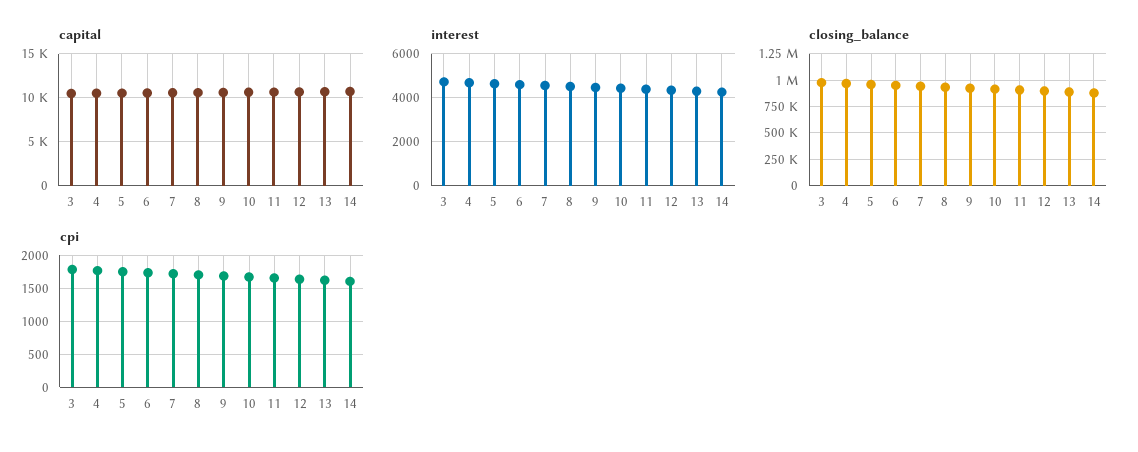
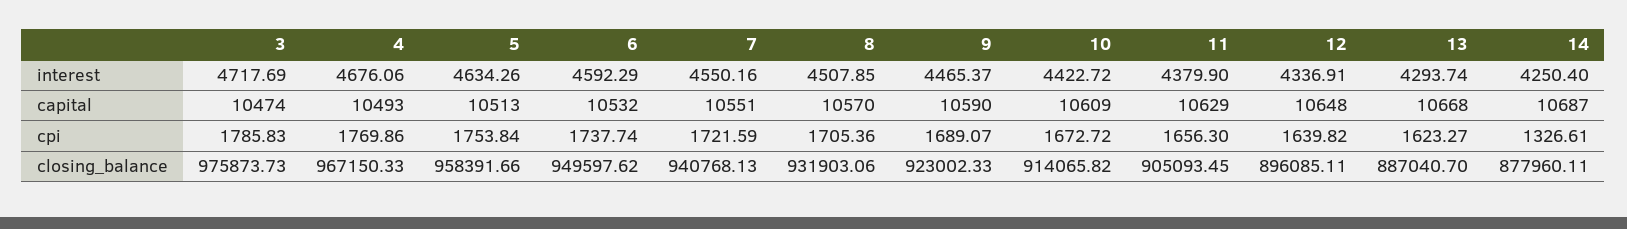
  {
    "capital": {
      "3": 10474,
      "4": 10493,
      "5": 10513,
      "6": 10532,
      "7": 10551,
      "8": 10570,
      "9": 10590,
      "10": 10609,
      "11": 10629,
      "12": 10648,
      "13": 10668,
      "14": 10687
    },
    "interest": {
      "3": 4717.69,
      "4": 4676.06,
      "5": 4634.26,
      "6": 4592.29,
      "7": 4550.16,
      "8": 4507.85,
      "9": 4465.37,
      "10": 4422.72,
      "11": 4379.9,
      "12": 4336.91,
      "13": 4293.74,
      "14": 4250.4
    },
    "closing_balance": {
      "3": 975873.73,
      "4": 967150.33,
      "5": 958391.66,
      "6": 949597.62,
      "7": 940768.13,
      "8": 931903.06,
      "9": 923002.33,
      "10": 914065.82,
      "11": 905093.45,
      "12": 896085.11,
      "13": 887040.7,
      "14": 877960.11
    },
    "cpi": {
      "3": 1785.83,
      "4": 1769.86,
      "5": 1753.84,
      "6": 1737.74,
      "7": 1721.59,
      "8": 1705.36,
      "9": 1689.07,
      "10": 1672.72,
      "11": 1656.3,
      "12": 1639.82,
      "13": 1623.27,
-     "14": 1600
+     "14": 1326.61
    }
  }

